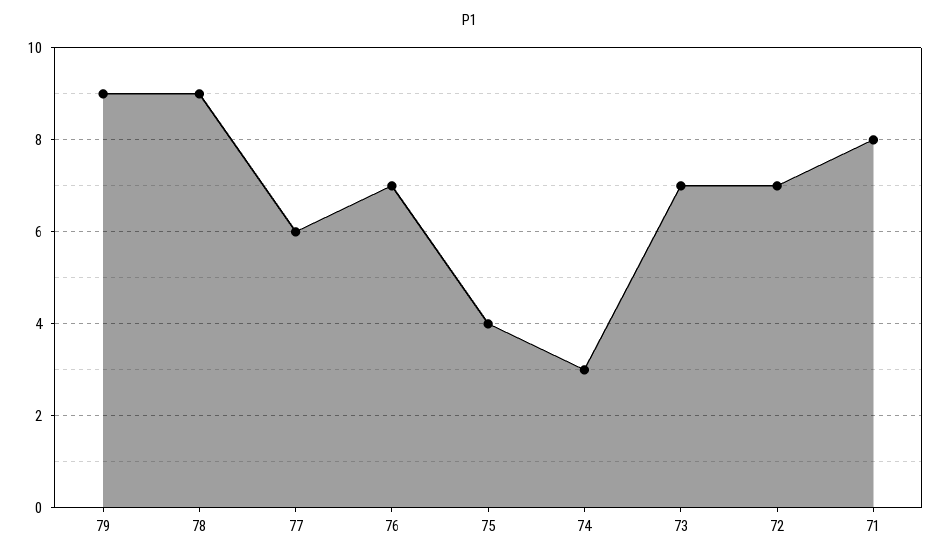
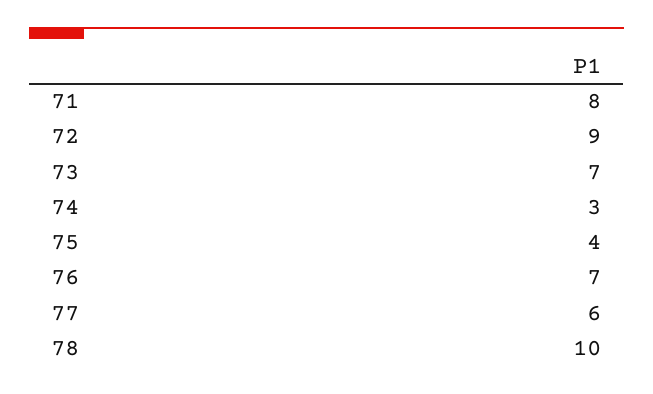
  {
-   "79": 9,
-   "78": 9,
+   "78": 10,
    "77": 6,
    "76": 7,
    "75": 4,
    "74": 3,
    "73": 7,
-   "72": 7,
+   "72": 9,
    "71": 8
  }

